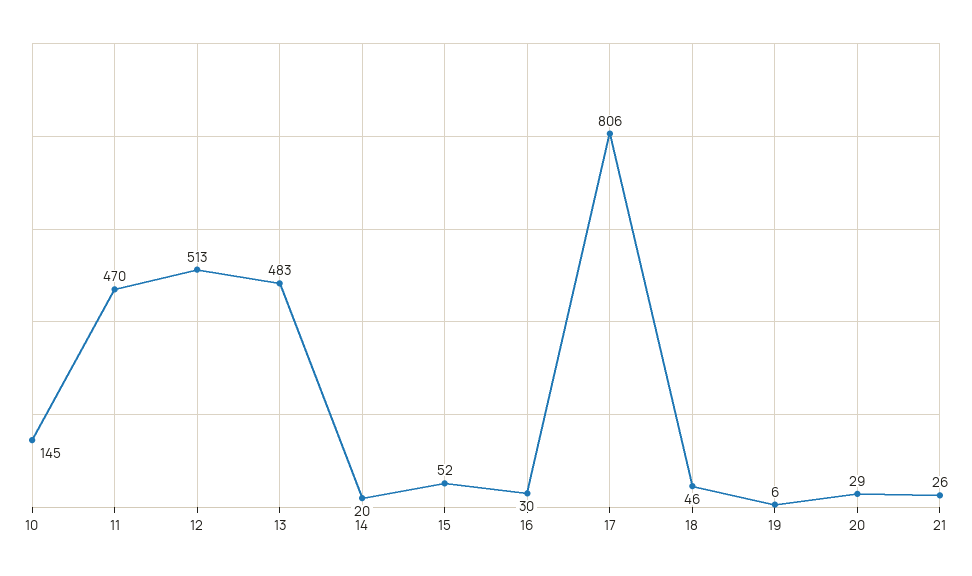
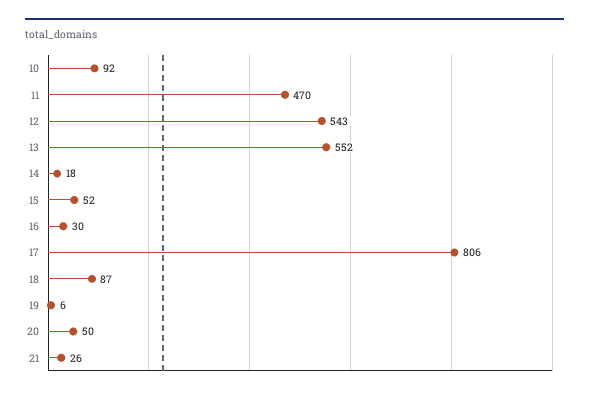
  {
-   "10": 145,
+   "10": 92,
    "11": 470,
-   "12": 513,
+   "12": 543,
-   "13": 483,
+   "13": 552,
-   "14": 20,
+   "14": 18,
    "15": 52,
    "16": 30,
    "17": 806,
-   "18": 46,
+   "18": 87,
    "19": 6,
-   "20": 29,
+   "20": 50,
    "21": 26
  }

